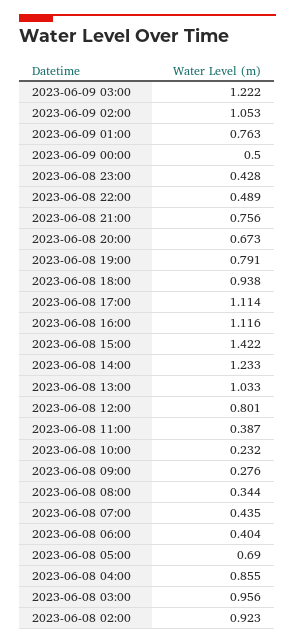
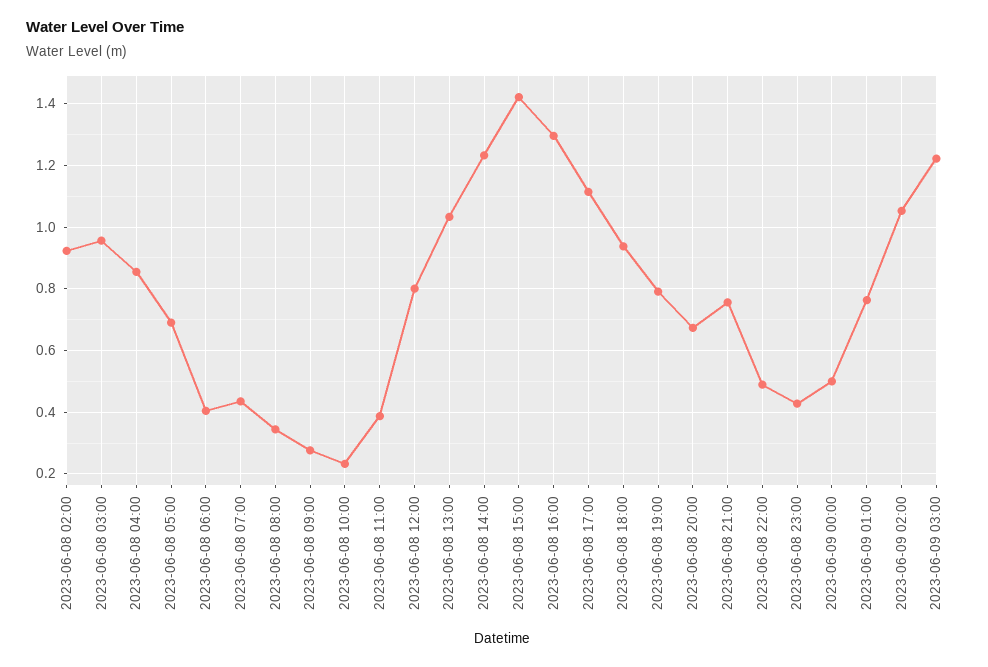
  {
    "2023-06-09 03:00": 1.222,
    "2023-06-09 02:00": 1.053,
    "2023-06-09 01:00": 0.763,
    "2023-06-09 00:00": 0.5,
    "2023-06-08 23:00": 0.428,
    "2023-06-08 22:00": 0.489,
    "2023-06-08 21:00": 0.756,
    "2023-06-08 20:00": 0.673,
    "2023-06-08 19:00": 0.791,
    "2023-06-08 18:00": 0.938,
    "2023-06-08 17:00": 1.114,
-   "2023-06-08 16:00": 1.116,
+   "2023-06-08 16:00": 1.3,
    "2023-06-08 15:00": 1.422,
    "2023-06-08 14:00": 1.233,
    "2023-06-08 13:00": 1.033,
    "2023-06-08 12:00": 0.801,
    "2023-06-08 11:00": 0.387,
    "2023-06-08 10:00": 0.232,
    "2023-06-08 09:00": 0.276,
    "2023-06-08 08:00": 0.344,
    "2023-06-08 07:00": 0.435,
    "2023-06-08 06:00": 0.404,
    "2023-06-08 05:00": 0.69,
    "2023-06-08 04:00": 0.855,
    "2023-06-08 03:00": 0.956,
    "2023-06-08 02:00": 0.923
  }

